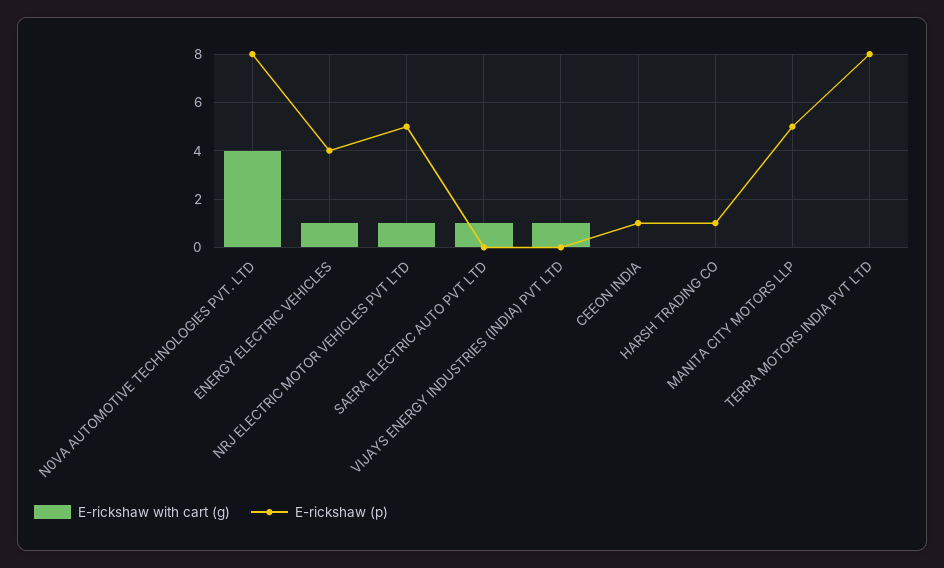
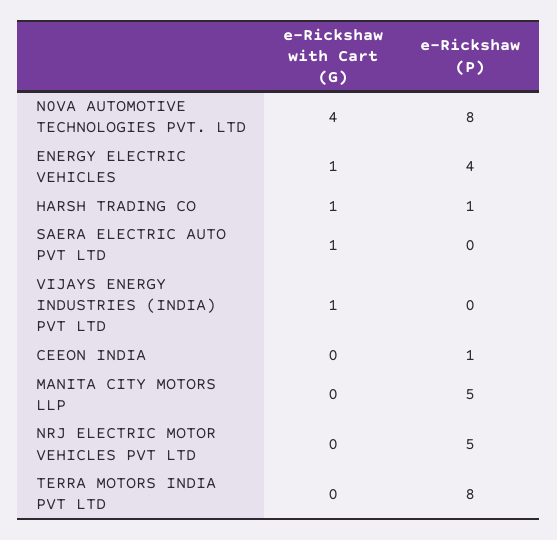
  {
    "E-rickshaw with cart (g)": {
      "N0VA AUTOMOTIVE TECHNOLOGIES PVT. LTD": 4,
      "ENERGY ELECTRIC VEHICLES": 1,
-     "NRJ ELECTRIC MOTOR VEHICLES PVT LTD": 1,
+     "NRJ ELECTRIC MOTOR VEHICLES PVT LTD": 0,
      "SAERA ELECTRIC AUTO PVT LTD": 1,
      "VIJAYS ENERGY INDUSTRIES (INDIA) PVT LTD": 1,
      "CEEON INDIA": 0,
-     "HARSH TRADING CO": 0,
+     "HARSH TRADING CO": 1,
      "MANITA CITY MOTORS LLP": 0,
      "TERRA MOTORS INDIA PVT LTD": 0
    },
    "E-rickshaw (p)": {
      "N0VA AUTOMOTIVE TECHNOLOGIES PVT. LTD": 8,
      "ENERGY ELECTRIC VEHICLES": 4,
      "NRJ ELECTRIC MOTOR VEHICLES PVT LTD": 5,
      "SAERA ELECTRIC AUTO PVT LTD": 0,
      "VIJAYS ENERGY INDUSTRIES (INDIA) PVT LTD": 0,
      "CEEON INDIA": 1,
      "HARSH TRADING CO": 1,
      "MANITA CITY MOTORS LLP": 5,
      "TERRA MOTORS INDIA PVT LTD": 8
    }
  }

